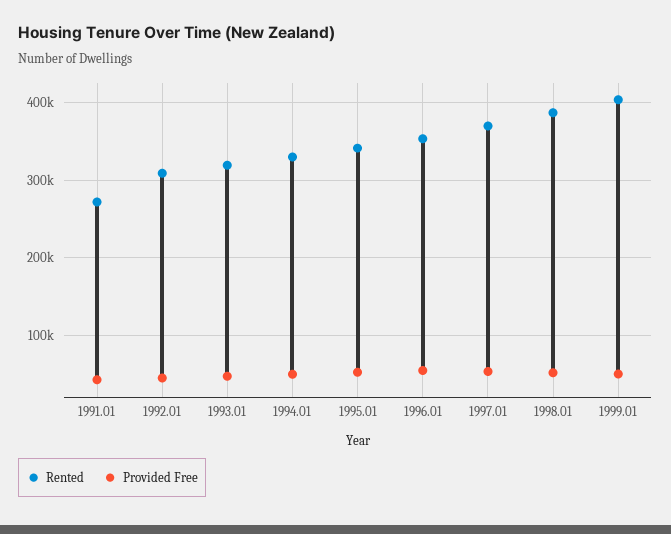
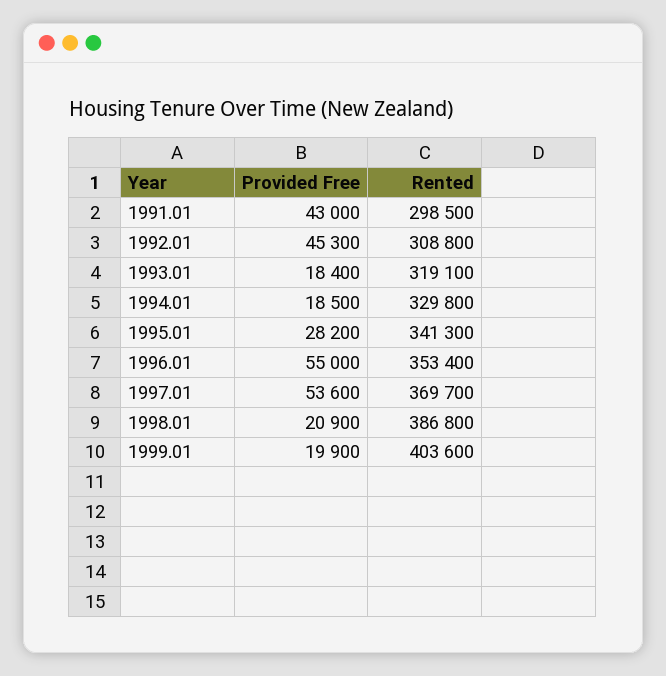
  {
    "Rented": {
-     "1991.01": 270000,
+     "1991.01": 298500,
      "1992.01": 308800,
      "1993.01": 319100,
      "1994.01": 329800,
      "1995.01": 341300,
      "1996.01": 353400,
      "1997.01": 369700,
      "1998.01": 386800,
      "1999.01": 403600
    },
    "Provided Free": {
      "1991.01": 43000,
      "1992.01": 45300,
-     "1993.01": 50000,
+     "1993.01": 18400,
-     "1994.01": 50000,
+     "1994.01": 18500,
-     "1995.01": 50000,
+     "1995.01": 28200,
      "1996.01": 55000,
      "1997.01": 53600,
-     "1998.01": 50000,
+     "1998.01": 20900,
-     "1999.01": 50000
+     "1999.01": 19900
    }
  }

